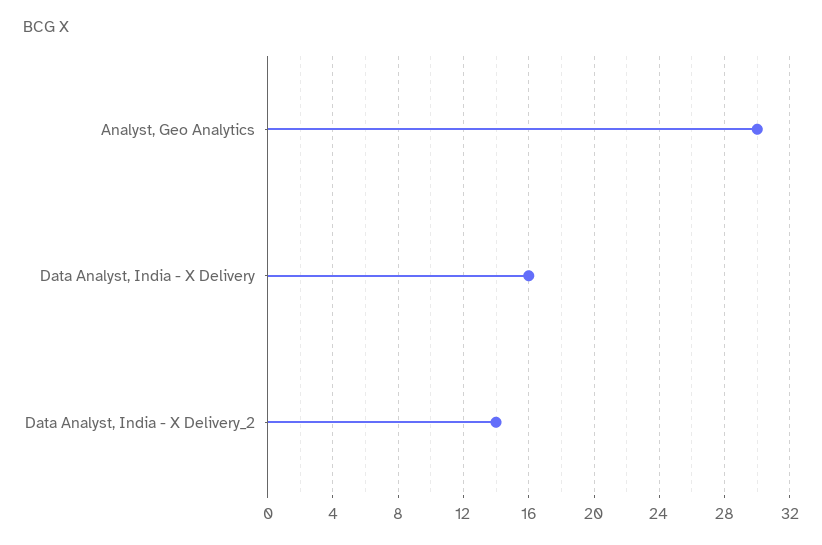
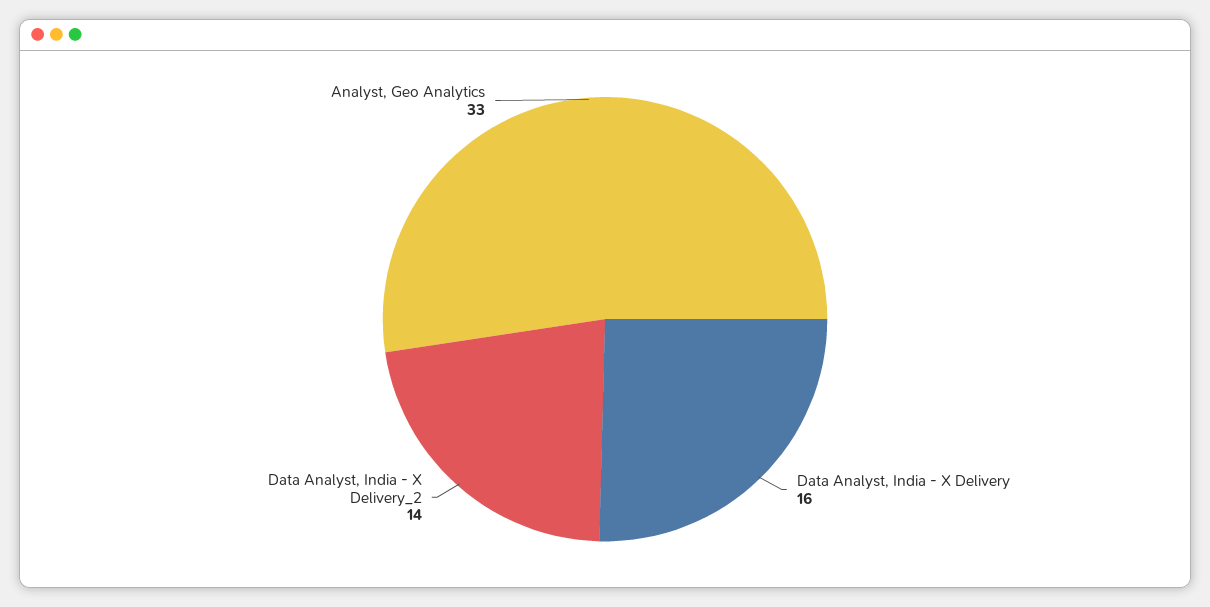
  {
-   "Analyst, Geo Analytics": 30,
+   "Analyst, Geo Analytics": 33,
    "Data Analyst, India - X Delivery": 16,
    "Data Analyst, India - X Delivery_2": 14
  }

